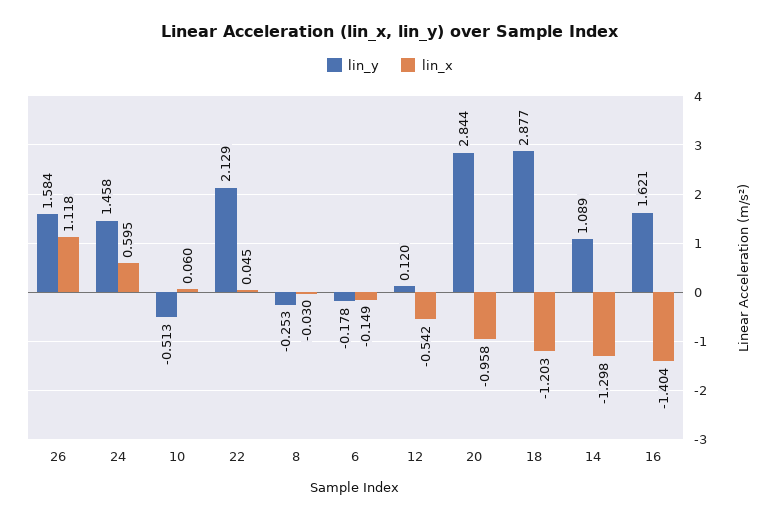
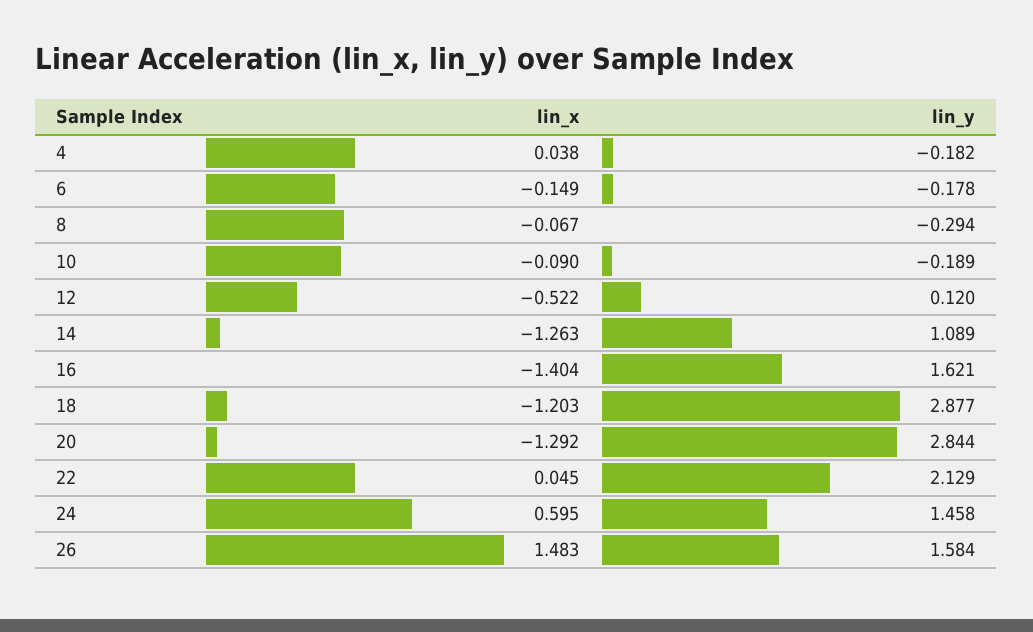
  {
    "lin_y": {
      "26": 1.584,
      "24": 1.458,
-     "10": -0.513,
+     "10": -0.189,
      "22": 2.129,
-     "8": -0.253,
+     "8": -0.294,
      "6": -0.178,
      "12": 0.12,
      "20": 2.844,
      "18": 2.877,
      "14": 1.089,
-     "16": 1.621
+     "16": 1.621,
+     "4": -0.182
    },
    "lin_x": {
-     "26": 1.118,
+     "26": 1.483,
      "24": 0.595,
-     "10": 0.06,
+     "10": -0.09,
      "22": 0.045,
-     "8": -0.03,
+     "8": -0.067,
      "6": -0.149,
-     "12": -0.542,
+     "12": -0.522,
-     "20": -0.958,
+     "20": -1.292,
      "18": -1.203,
-     "14": -1.298,
+     "14": -1.263,
-     "16": -1.404
+     "16": -1.404,
+     "4": 0.038
    }
  }

